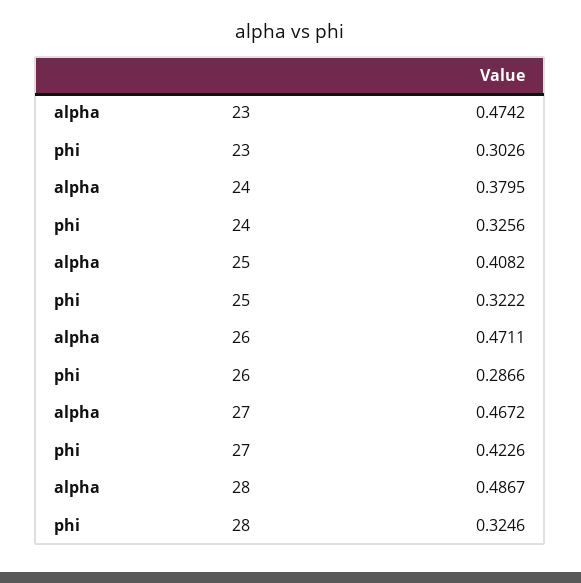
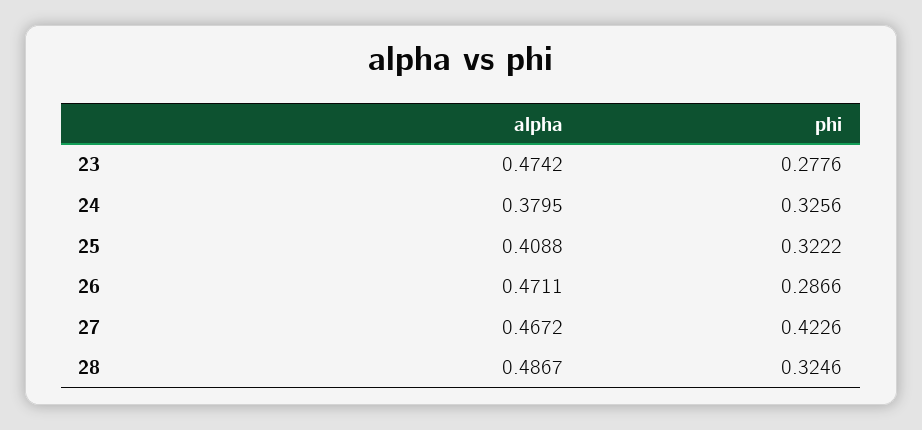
  {
    "alpha": {
      "23": 0.4742,
      "24": 0.3795,
-     "25": 0.4082,
+     "25": 0.4088,
      "26": 0.4711,
      "27": 0.4672,
      "28": 0.4867
    },
    "phi": {
-     "23": 0.3026,
+     "23": 0.2776,
      "24": 0.3256,
      "25": 0.3222,
      "26": 0.2866,
      "27": 0.4226,
      "28": 0.3246
    }
  }

